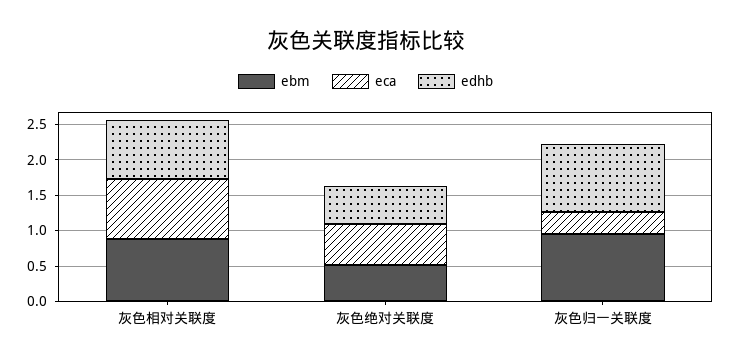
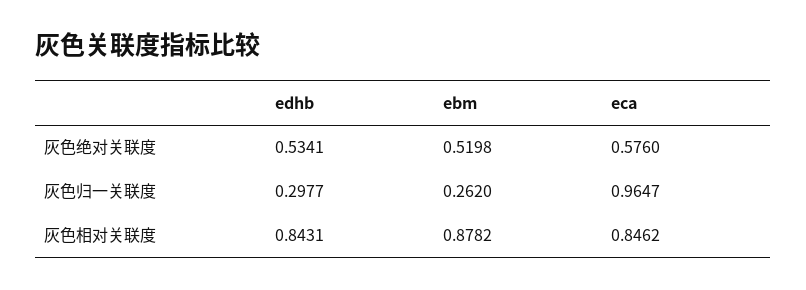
  {
    "ebm": {
      "灰色相对关联度": 0.8782,
      "灰色绝对关联度": 0.5198,
-     "灰色归一关联度": 1
+     "灰色归一关联度": 0.262
    },
    "eca": {
      "灰色相对关联度": 0.8462,
      "灰色绝对关联度": 0.576,
-     "灰色归一关联度": 0.25
+     "灰色归一关联度": 0.9647
    },
    "edhb": {
      "灰色相对关联度": 0.8431,
      "灰色绝对关联度": 0.5341,
-     "灰色归一关联度": 1
+     "灰色归一关联度": 0.2977
    }
  }

